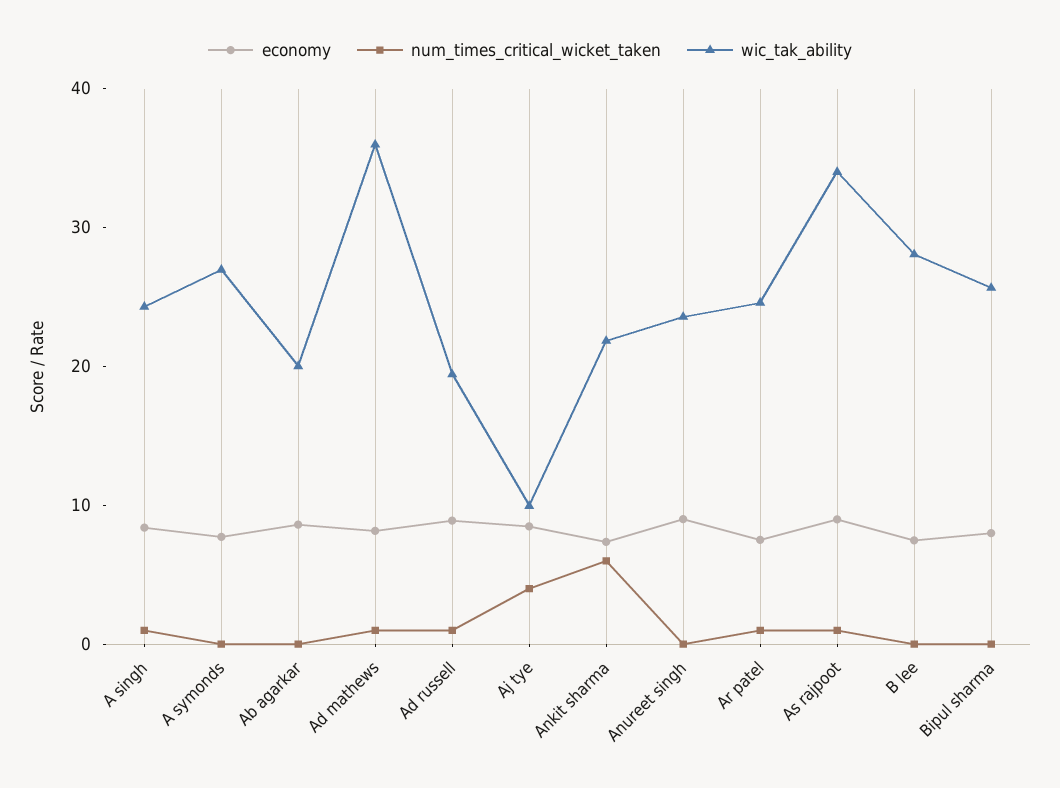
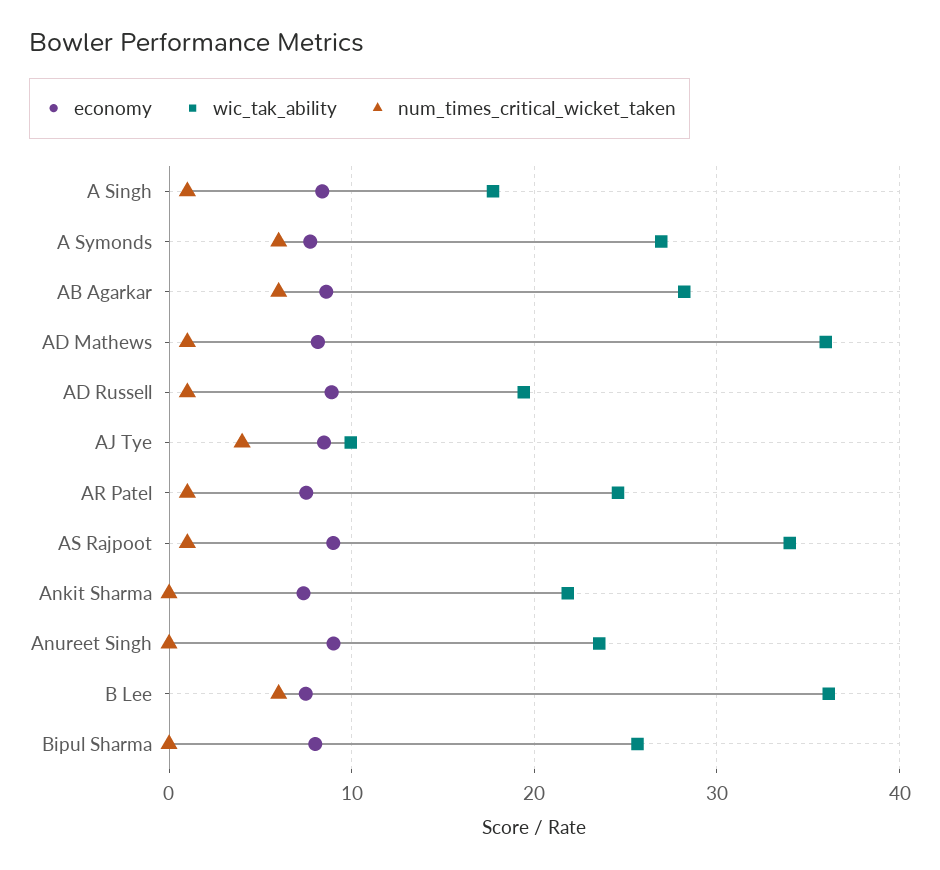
  {
    "economy": {
      "A singh": 8,
      "A symonds": 8,
      "Ab agarkar": 9,
      "Ad mathews": 8,
      "Ad russell": 9,
      "Aj tye": 8,
      "Ankit sharma": 7,
      "Anureet singh": 9,
      "Ar patel": 8,
      "As rajpoot": 9,
      "B lee": 7,
      "Bipul sharma": 8
    },
    "num_times_critical_wicket_taken": {
      "A singh": 1,
-     "A symonds": 0,
+     "A symonds": 6,
-     "Ab agarkar": 0,
+     "Ab agarkar": 6,
      "Ad mathews": 1,
      "Ad russell": 1,
      "Aj tye": 4,
-     "Ankit sharma": 6,
+     "Ankit sharma": 0,
      "Anureet singh": 0,
      "Ar patel": 1,
      "As rajpoot": 1,
-     "B lee": 0,
+     "B lee": 6,
      "Bipul sharma": 0
    },
    "wic_tak_ability": {
-     "A singh": 24,
+     "A singh": 18,
      "A symonds": 27,
-     "Ab agarkar": 20,
+     "Ab agarkar": 28,
      "Ad mathews": 36,
      "Ad russell": 19,
      "Aj tye": 10,
      "Ankit sharma": 22,
      "Anureet singh": 24,
      "Ar patel": 25,
      "As rajpoot": 34,
-     "B lee": 28,
+     "B lee": 36,
      "Bipul sharma": 26
    }
  }

